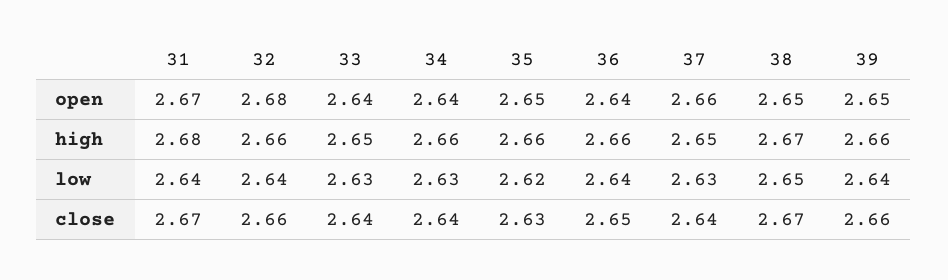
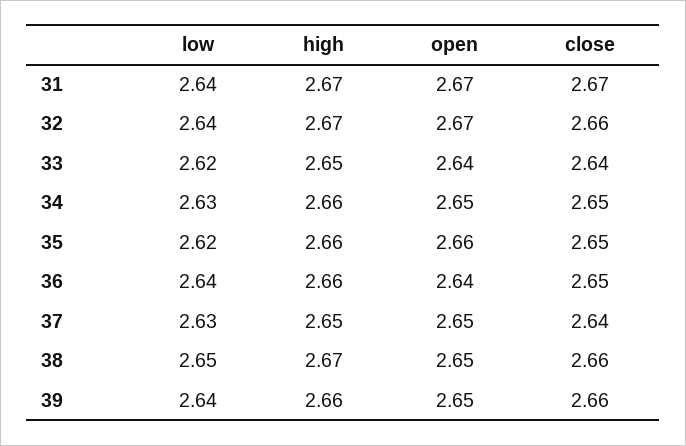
  {
    "31": {
      "open": 2.67,
-     "high": 2.68,
+     "high": 2.67,
      "low": 2.64,
      "close": 2.67
    },
    "32": {
-     "open": 2.68,
+     "open": 2.67,
-     "high": 2.66,
+     "high": 2.67,
      "low": 2.64,
      "close": 2.66
    },
    "33": {
      "open": 2.64,
      "high": 2.65,
-     "low": 2.63,
+     "low": 2.62,
      "close": 2.64
    },
    "34": {
-     "open": 2.64,
+     "open": 2.65,
      "high": 2.66,
      "low": 2.63,
-     "close": 2.64
+     "close": 2.65
    },
    "35": {
-     "open": 2.65,
+     "open": 2.66,
      "high": 2.66,
      "low": 2.62,
-     "close": 2.63
+     "close": 2.65
    },
    "36": {
      "open": 2.64,
      "high": 2.66,
      "low": 2.64,
      "close": 2.65
    },
    "37": {
-     "open": 2.66,
+     "open": 2.65,
      "high": 2.65,
      "low": 2.63,
      "close": 2.64
    },
    "38": {
      "open": 2.65,
      "high": 2.67,
      "low": 2.65,
-     "close": 2.67
+     "close": 2.66
    },
    "39": {
      "open": 2.65,
      "high": 2.66,
      "low": 2.64,
      "close": 2.66
    }
  }

